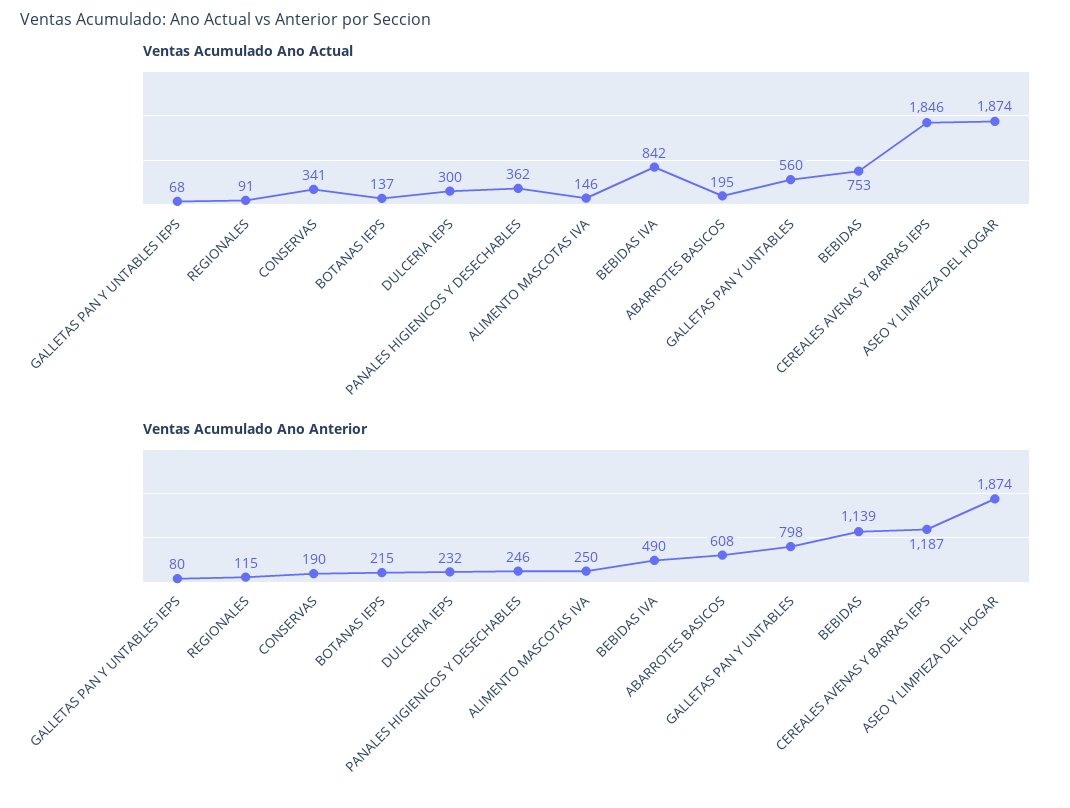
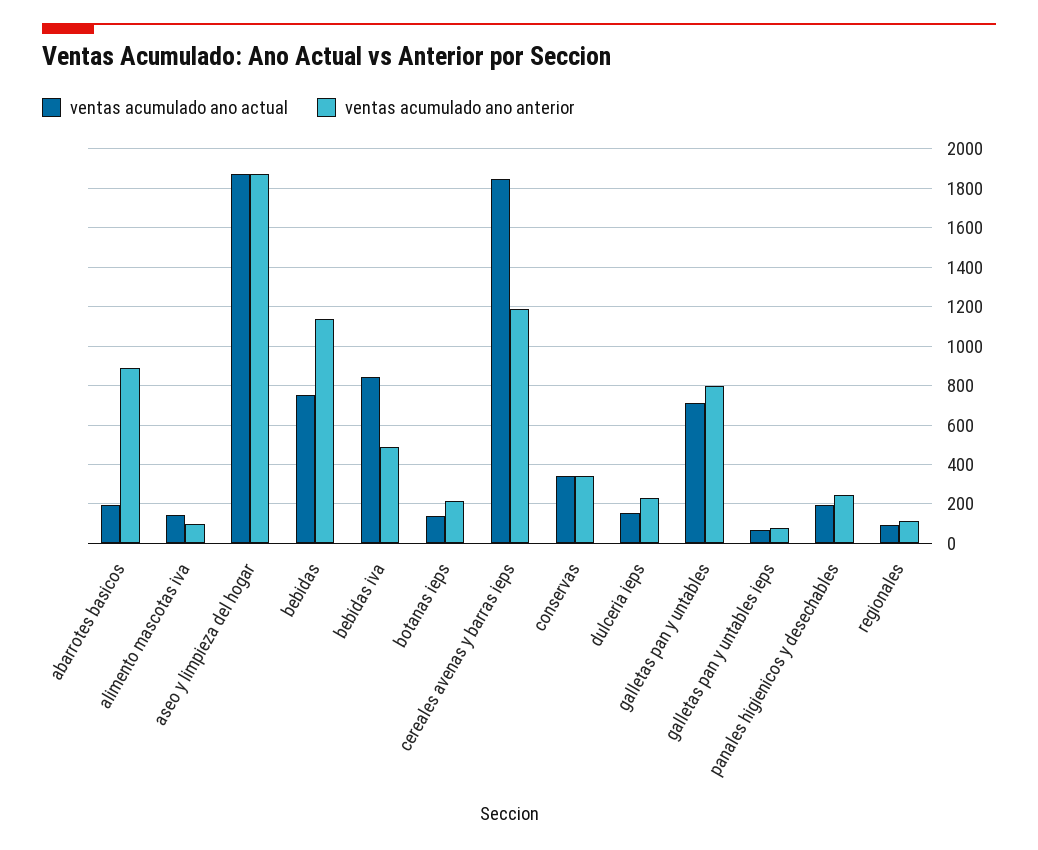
  {
    "Ventas Acumulado Ano Actual": {
      "GALLETAS PAN Y UNTABLES IEPS": 68,
      "REGIONALES": 91,
      "CONSERVAS": 341,
      "BOTANAS IEPS": 137,
-     "DULCERIA IEPS": 300,
+     "DULCERIA IEPS": 150,
-     "PANALES HIGIENICOS Y DESECHABLES": 362,
+     "PANALES HIGIENICOS Y DESECHABLES": 200,
      "ALIMENTO MASCOTAS IVA": 146,
      "BEBIDAS IVA": 842,
      "ABARROTES BASICOS": 195,
-     "GALLETAS PAN Y UNTABLES": 560,
+     "GALLETAS PAN Y UNTABLES": 700,
      "BEBIDAS": 753,
      "CEREALES AVENAS Y BARRAS IEPS": 1846,
      "ASEO Y LIMPIEZA DEL HOGAR": 1874
    },
    "Ventas Acumulado Ano Anterior": {
      "GALLETAS PAN Y UNTABLES IEPS": 80,
      "REGIONALES": 115,
-     "CONSERVAS": 190,
+     "CONSERVAS": 350,
      "BOTANAS IEPS": 215,
      "DULCERIA IEPS": 232,
      "PANALES HIGIENICOS Y DESECHABLES": 246,
-     "ALIMENTO MASCOTAS IVA": 250,
+     "ALIMENTO MASCOTAS IVA": 100,
      "BEBIDAS IVA": 490,
-     "ABARROTES BASICOS": 608,
+     "ABARROTES BASICOS": 900,
      "GALLETAS PAN Y UNTABLES": 798,
      "BEBIDAS": 1139,
      "CEREALES AVENAS Y BARRAS IEPS": 1187,
      "ASEO Y LIMPIEZA DEL HOGAR": 1874
    }
  }

